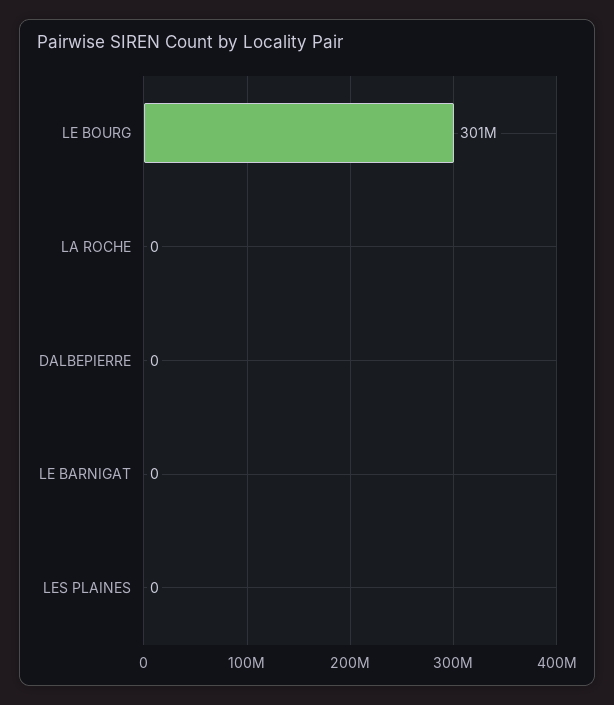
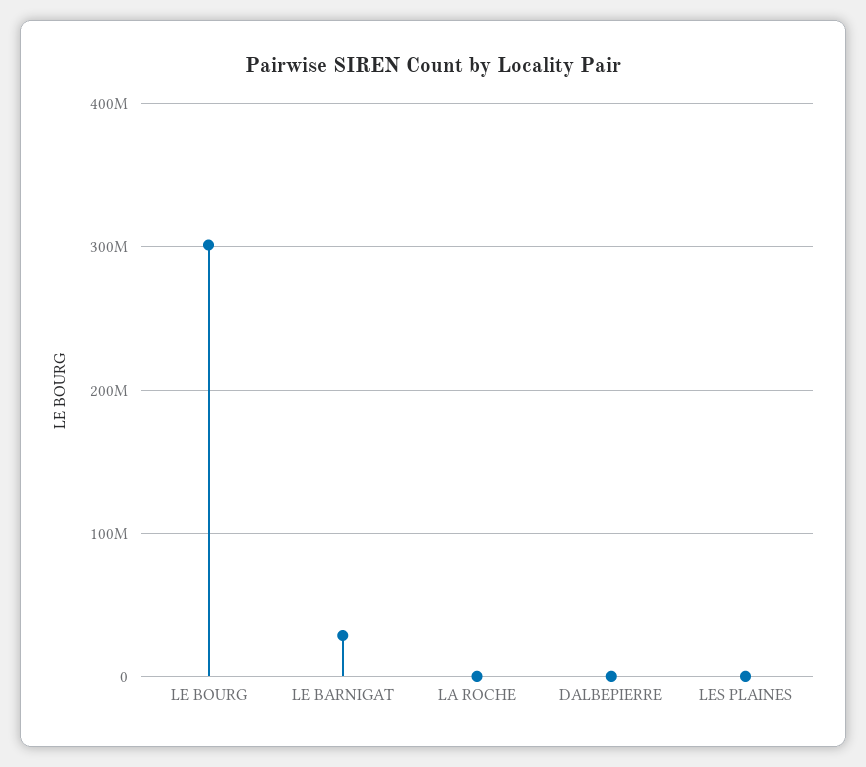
  {
    "LE BOURG": 301000000,
    "LA ROCHE": 0,
    "DALBEPIERRE": 0,
-   "LE BARNIGAT": 0,
+   "LE BARNIGAT": 30000000,
    "LES PLAINES": 0
  }

